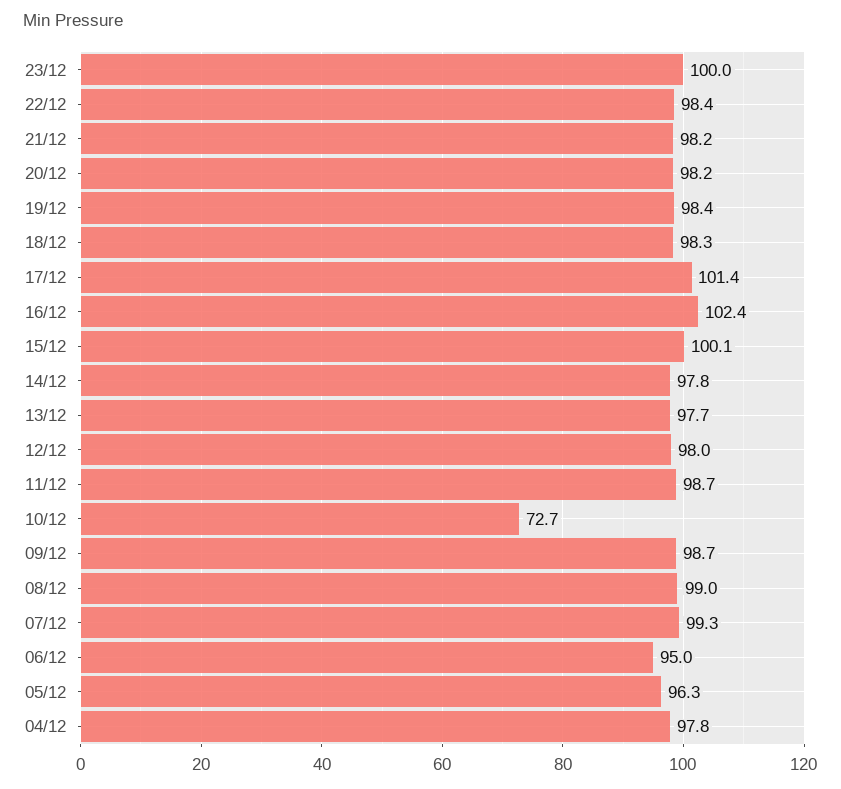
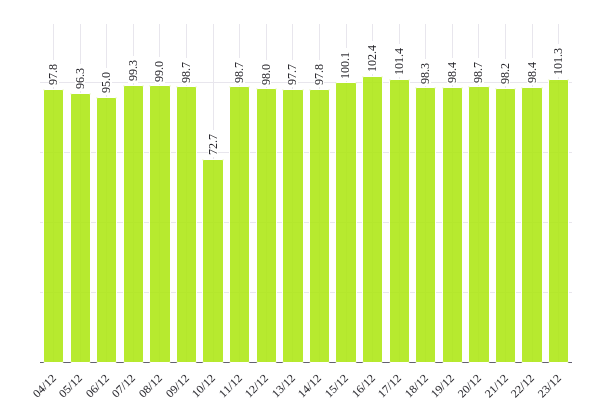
  {
-   "23/12": 100,
+   "23/12": 101.3,
    "22/12": 98.4,
    "21/12": 98.2,
-   "20/12": 98.2,
+   "20/12": 98.7,
    "19/12": 98.4,
    "18/12": 98.3,
    "17/12": 101.4,
    "16/12": 102.4,
    "15/12": 100.1,
    "14/12": 97.8,
    "13/12": 97.7,
    "12/12": 98,
    "11/12": 98.7,
    "10/12": 72.7,
    "09/12": 98.7,
    "08/12": 99,
    "07/12": 99.3,
    "06/12": 95,
    "05/12": 96.3,
    "04/12": 97.8
  }

